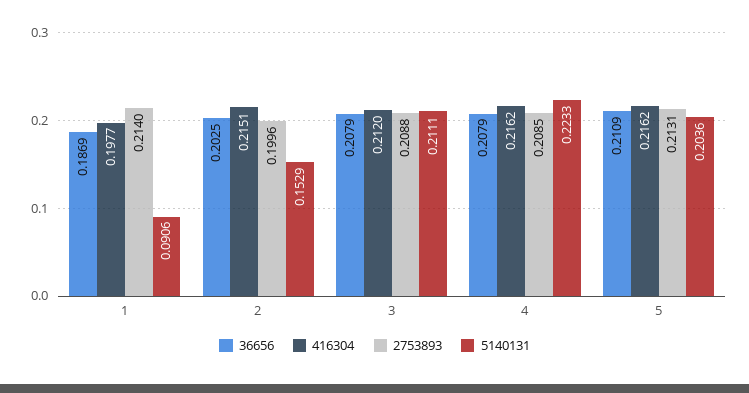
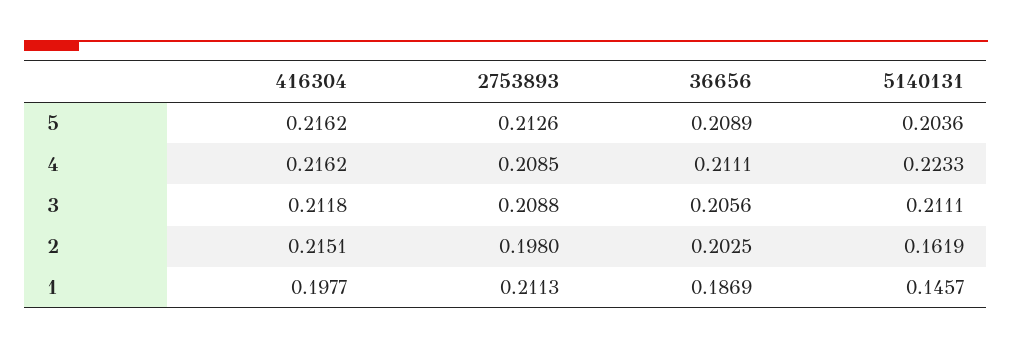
  {
    "36656": {
      "1": 0.1869,
      "2": 0.2025,
-     "3": 0.2079,
+     "3": 0.2056,
-     "4": 0.2079,
+     "4": 0.2111,
-     "5": 0.2109
+     "5": 0.2089
    },
    "416304": {
      "1": 0.1977,
      "2": 0.2151,
-     "3": 0.212,
+     "3": 0.2118,
      "4": 0.2162,
      "5": 0.2162
    },
    "2753893": {
-     "1": 0.214,
+     "1": 0.2113,
-     "2": 0.1996,
+     "2": 0.198,
      "3": 0.2088,
      "4": 0.2085,
-     "5": 0.2131
+     "5": 0.2126
    },
    "5140131": {
-     "1": 0.0906,
+     "1": 0.1457,
-     "2": 0.1529,
+     "2": 0.1619,
      "3": 0.2111,
      "4": 0.2233,
      "5": 0.2036
    }
  }

